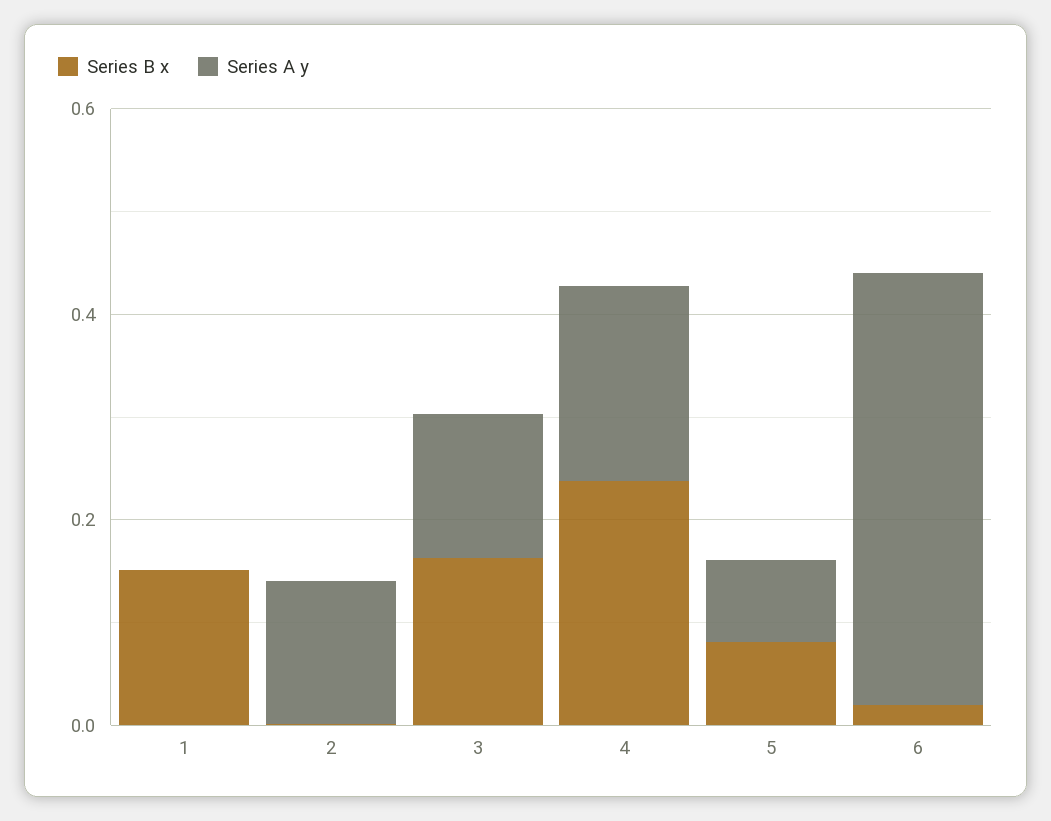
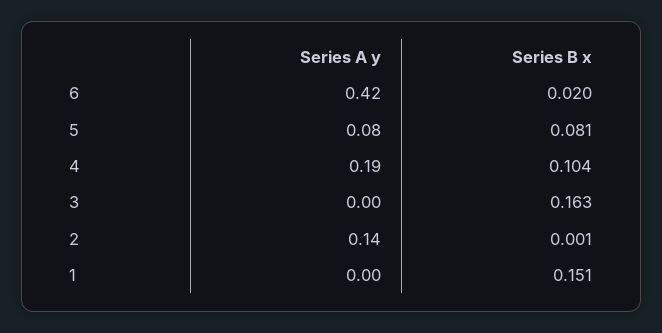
  {
    "Series B x": {
      "1": 0.151,
      "2": 0.001,
      "3": 0.163,
-     "4": 0.25,
+     "4": 0.104,
      "5": 0.081,
      "6": 0.02
    },
    "Series A y": {
      "1": 0,
      "2": 0.14,
-     "3": 0.15,
+     "3": 0,
      "4": 0.19,
      "5": 0.08,
      "6": 0.42
    }
  }

